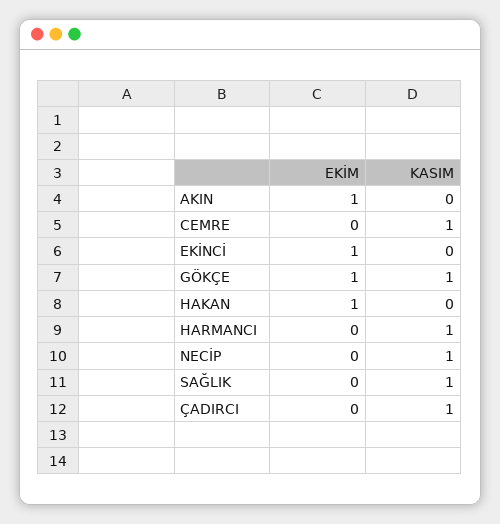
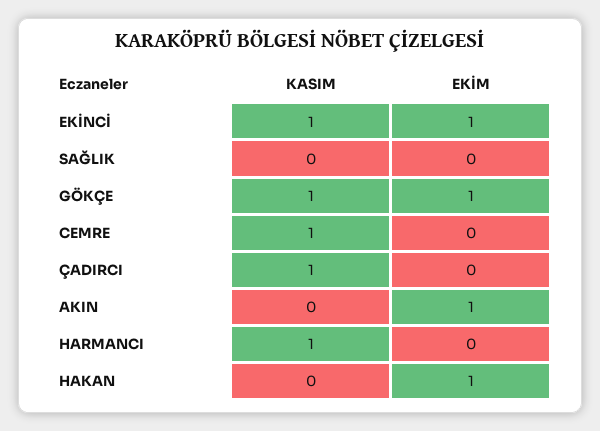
  {
    "EKİM": {
      "AKIN": 1,
      "CEMRE": 0,
      "EKİNCİ": 1,
      "GÖKÇE": 1,
      "HAKAN": 1,
      "HARMANCI": 0,
-     "NECİP": 0,
      "SAĞLIK": 0,
      "ÇADIRCI": 0
    },
    "KASIM": {
      "AKIN": 0,
      "CEMRE": 1,
-     "EKİNCİ": 0,
+     "EKİNCİ": 1,
      "GÖKÇE": 1,
      "HAKAN": 0,
      "HARMANCI": 1,
-     "NECİP": 1,
-     "SAĞLIK": 1,
+     "SAĞLIK": 0,
      "ÇADIRCI": 1
    }
  }

